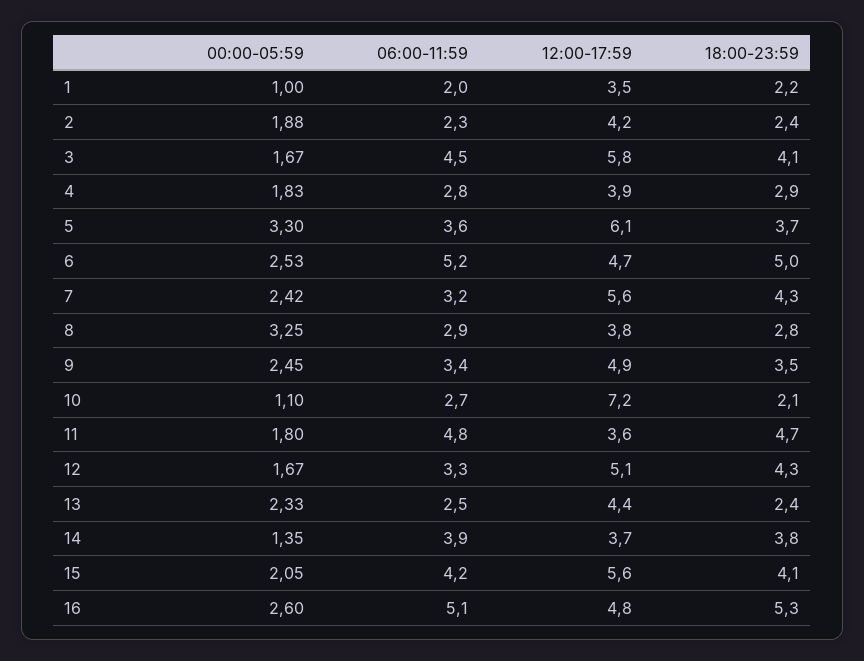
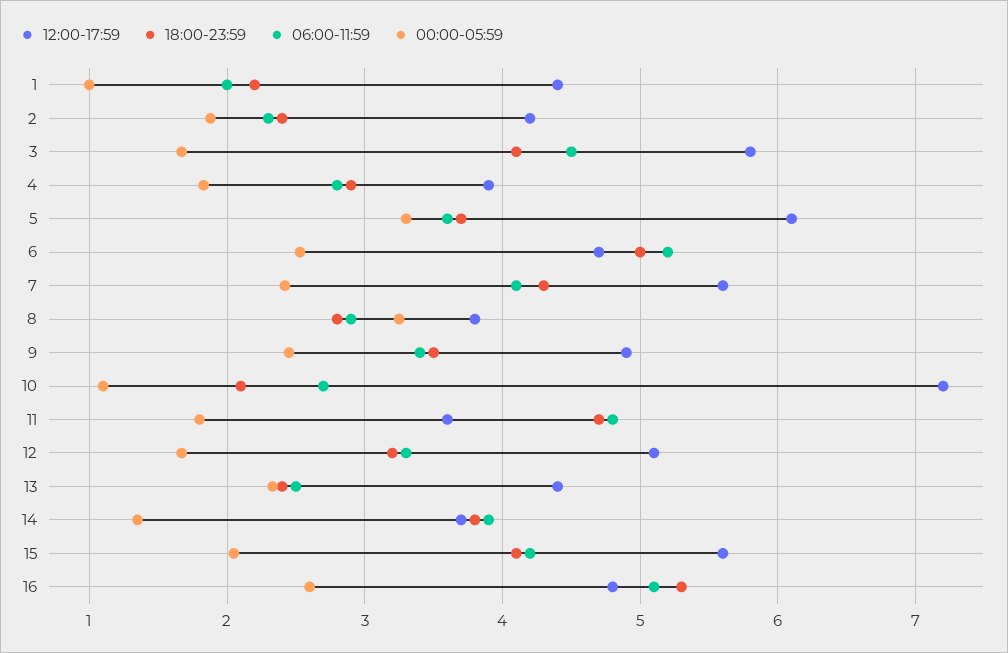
  {
    "00:00-05:59": {
      "1": 1,
      "2": 1.88,
      "3": 1.67,
      "4": 1.83,
      "5": 3.3,
      "6": 2.53,
      "7": 2.42,
      "8": 3.25,
      "9": 2.45,
      "10": 1.1,
      "11": 1.8,
      "12": 1.67,
      "13": 2.33,
      "14": 1.35,
      "15": 2.05,
      "16": 2.6
    },
    "06:00-11:59": {
      "1": 2,
      "2": 2.3,
      "3": 4.5,
      "4": 2.8,
      "5": 3.6,
      "6": 5.2,
-     "7": 3.2,
+     "7": 4.1,
      "8": 2.9,
      "9": 3.4,
      "10": 2.7,
      "11": 4.8,
      "12": 3.3,
      "13": 2.5,
      "14": 3.9,
      "15": 4.2,
      "16": 5.1
    },
    "12:00-17:59": {
-     "1": 3.5,
+     "1": 4.4,
      "2": 4.2,
      "3": 5.8,
      "4": 3.9,
      "5": 6.1,
      "6": 4.7,
      "7": 5.6,
      "8": 3.8,
      "9": 4.9,
      "10": 7.2,
      "11": 3.6,
      "12": 5.1,
      "13": 4.4,
      "14": 3.7,
      "15": 5.6,
      "16": 4.8
    },
    "18:00-23:59": {
      "1": 2.2,
      "2": 2.4,
      "3": 4.1,
      "4": 2.9,
      "5": 3.7,
      "6": 5,
      "7": 4.3,
      "8": 2.8,
      "9": 3.5,
      "10": 2.1,
      "11": 4.7,
-     "12": 4.3,
+     "12": 3.2,
      "13": 2.4,
      "14": 3.8,
      "15": 4.1,
      "16": 5.3
    }
  }

